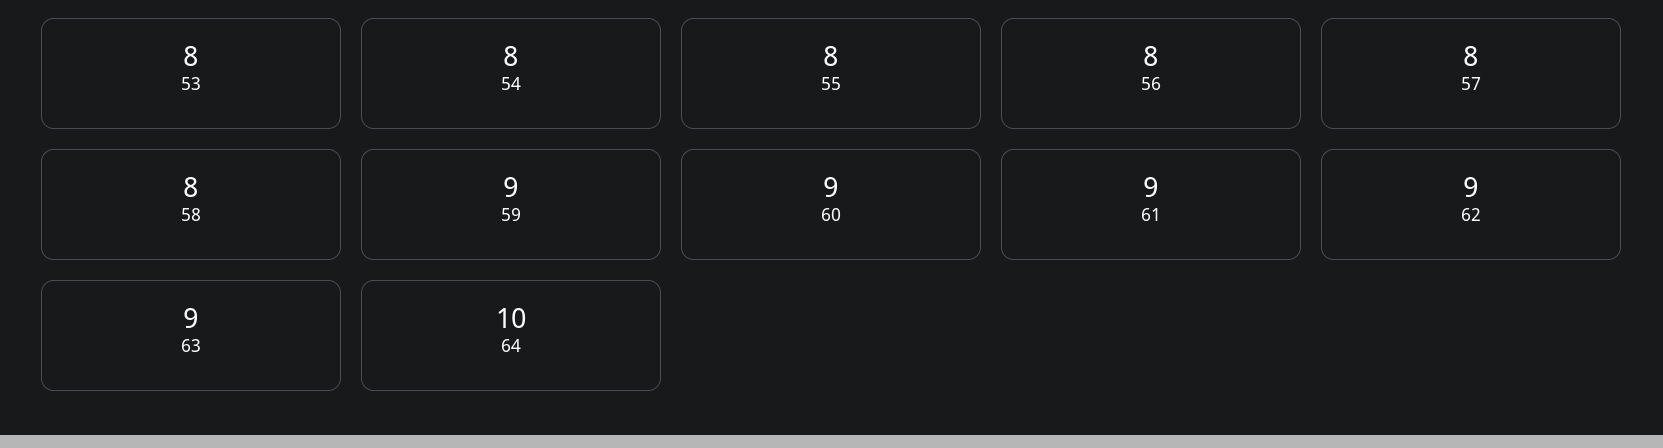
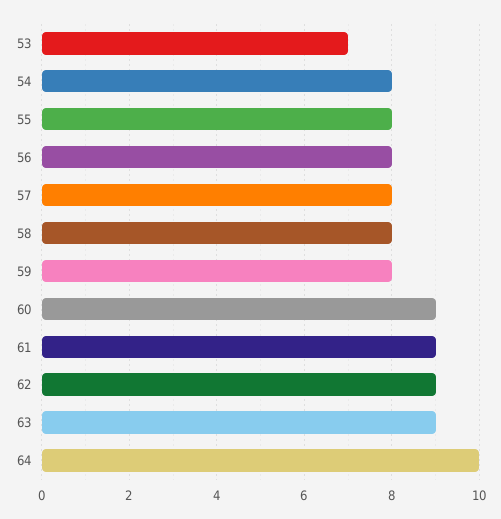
  {
-   "53": 8,
+   "53": 7,
    "54": 8,
    "55": 8,
    "56": 8,
    "57": 8,
    "58": 8,
-   "59": 9,
+   "59": 8,
    "60": 9,
    "61": 9,
    "62": 9,
    "63": 9,
    "64": 10
  }

